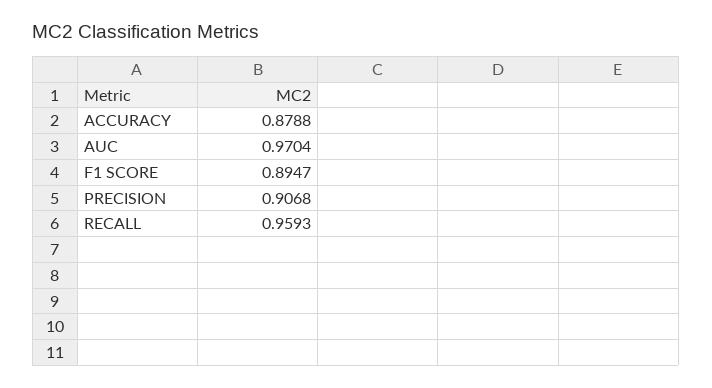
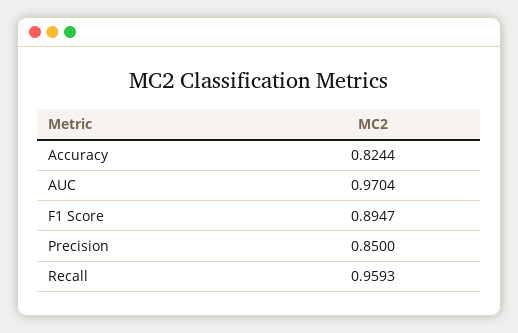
  {
-   "ACCURACY": 0.8788,
+   "ACCURACY": 0.8244,
    "AUC": 0.9704,
    "F1 SCORE": 0.8947,
-   "PRECISION": 0.9068,
+   "PRECISION": 0.85,
    "RECALL": 0.9593
  }

